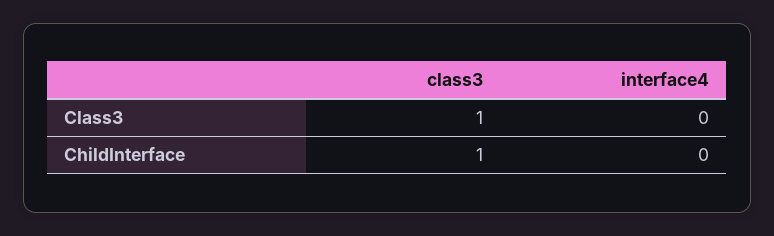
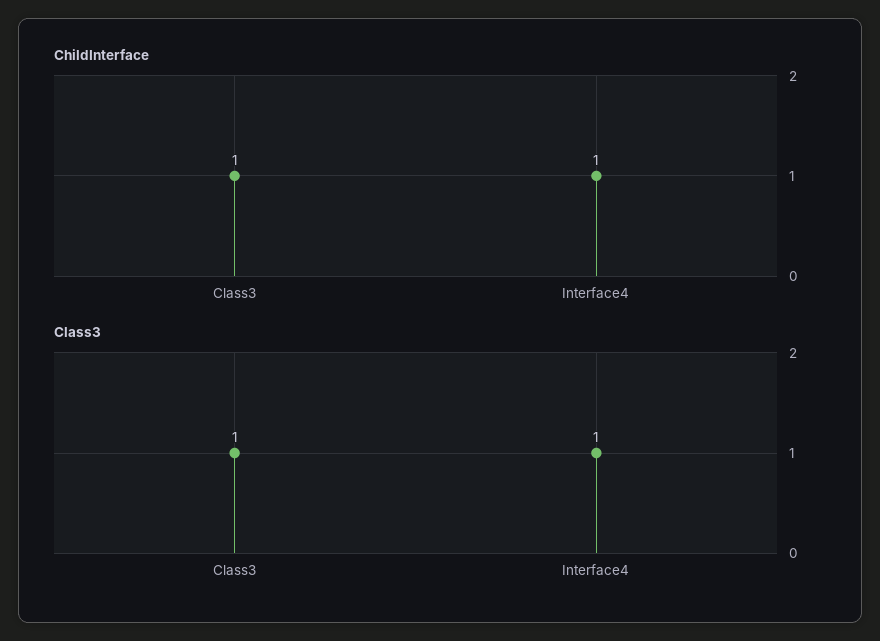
  {
    "Class3": {
      "class3": 1,
-     "interface4": 0
+     "interface4": 1
    },
    "ChildInterface": {
      "class3": 1,
-     "interface4": 0
+     "interface4": 1
    }
  }

